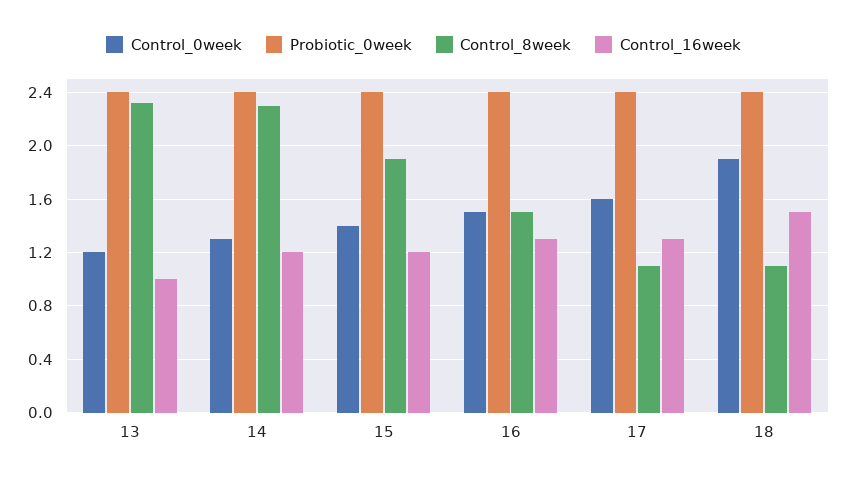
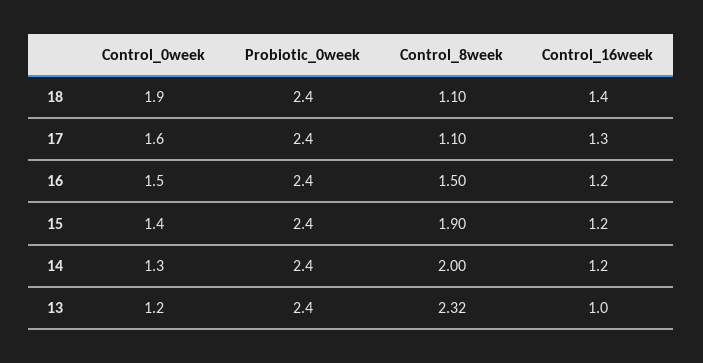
  {
    "Control_0week": {
      "13": 1.2,
      "14": 1.3,
      "15": 1.4,
      "16": 1.5,
      "17": 1.6,
      "18": 1.9
    },
    "Probiotic_0week": {
      "13": 2.4,
      "14": 2.4,
      "15": 2.4,
      "16": 2.4,
      "17": 2.4,
      "18": 2.4
    },
    "Control_8week": {
      "13": 2.32,
-     "14": 2.3,
+     "14": 2,
      "15": 1.9,
      "16": 1.5,
      "17": 1.1,
      "18": 1.1
    },
    "Control_16week": {
      "13": 1,
      "14": 1.2,
      "15": 1.2,
-     "16": 1.3,
+     "16": 1.2,
      "17": 1.3,
-     "18": 1.5
+     "18": 1.4
    }
  }

